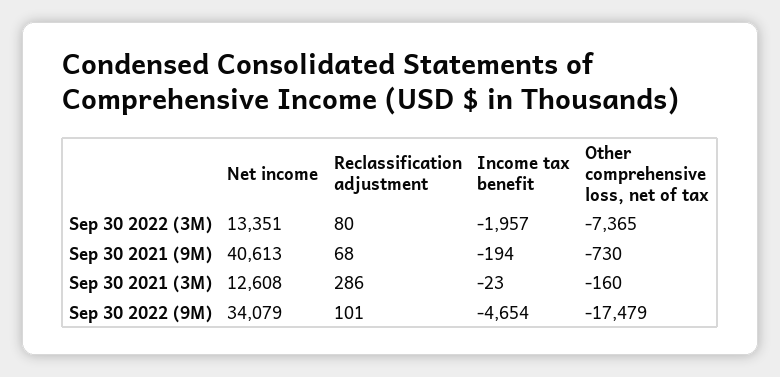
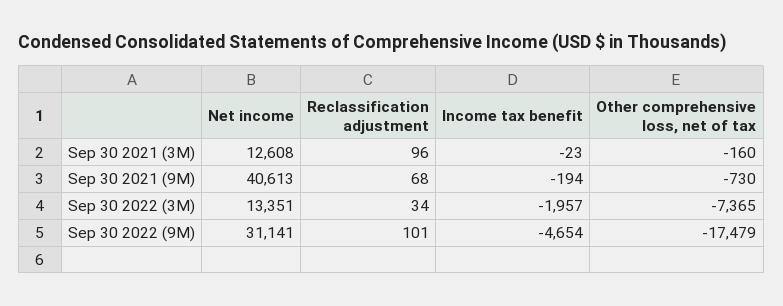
  {
    "Net income": {
      "Sep 30 2022 (3M)": 13351,
      "Sep 30 2021 (9M)": 40613,
      "Sep 30 2021 (3M)": 12608,
-     "Sep 30 2022 (9M)": 34079
+     "Sep 30 2022 (9M)": 31141
    },
    "Reclassification adjustment": {
-     "Sep 30 2022 (3M)": 80,
+     "Sep 30 2022 (3M)": 34,
      "Sep 30 2021 (9M)": 68,
-     "Sep 30 2021 (3M)": 286,
+     "Sep 30 2021 (3M)": 96,
      "Sep 30 2022 (9M)": 101
    },
    "Income tax benefit": {
      "Sep 30 2022 (3M)": -1957,
      "Sep 30 2021 (9M)": -194,
      "Sep 30 2021 (3M)": -23,
      "Sep 30 2022 (9M)": -4654
    },
    "Other comprehensive loss, net of tax": {
      "Sep 30 2022 (3M)": -7365,
      "Sep 30 2021 (9M)": -730,
      "Sep 30 2021 (3M)": -160,
      "Sep 30 2022 (9M)": -17479
    }
  }

